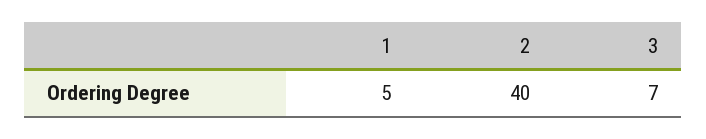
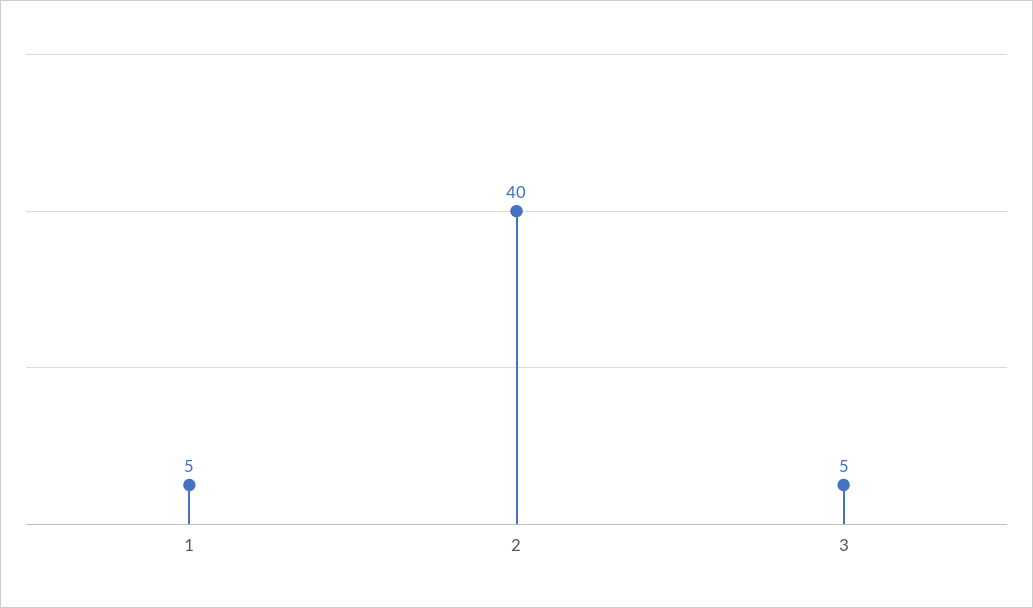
  {
    "1": 5,
    "2": 40,
-   "3": 7
+   "3": 5
  }

